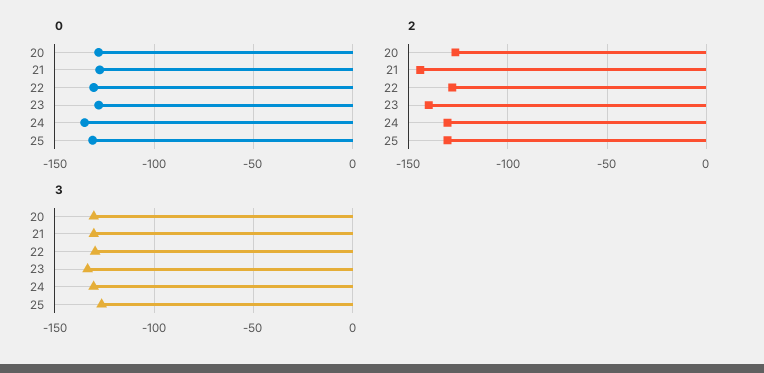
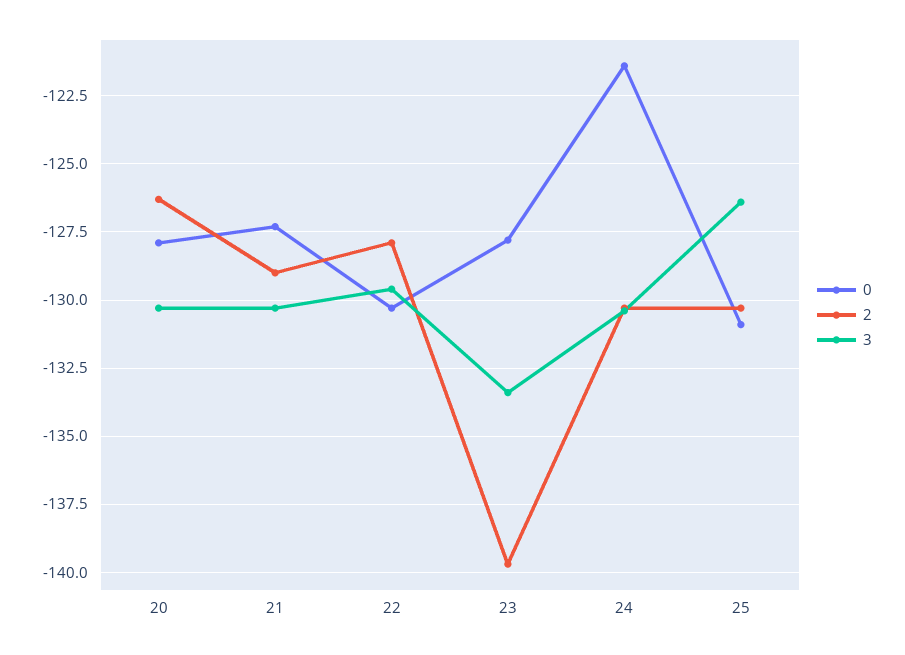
  {
    "0": {
      "20": -128,
      "21": -127.5,
      "22": -130.5,
      "23": -128,
-     "24": -135,
+     "24": -121.5,
      "25": -131
    },
    "2": {
      "20": -126.5,
-     "21": -145,
+     "21": -129,
      "22": -128,
      "23": -139.5,
      "24": -130.5,
      "25": -130.5
    },
    "3": {
      "20": -130.5,
      "21": -130.5,
      "22": -129.5,
      "23": -133.5,
      "24": -130.5,
      "25": -126.5
    }
  }

